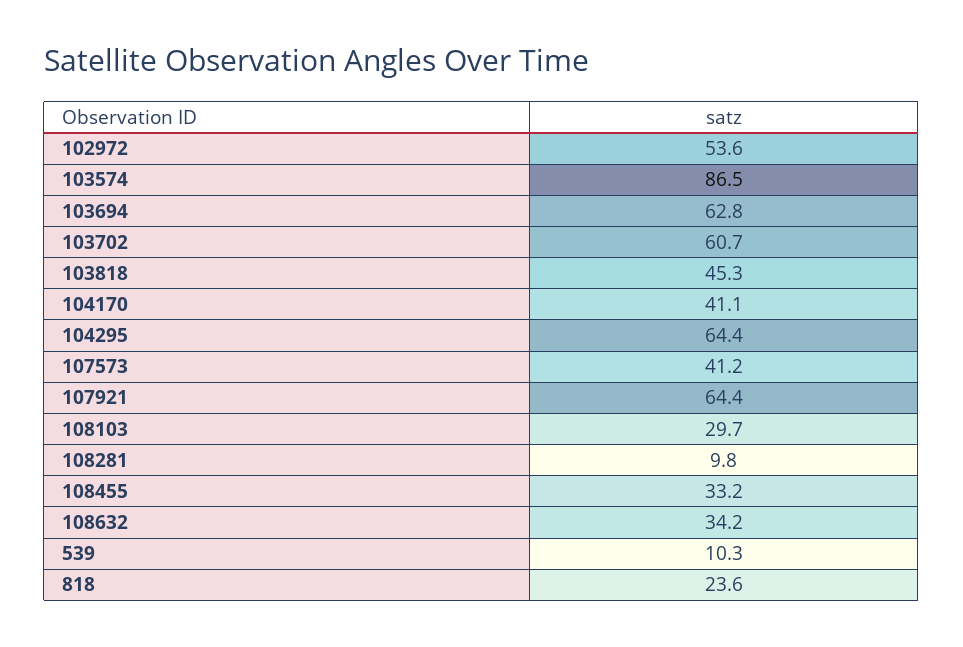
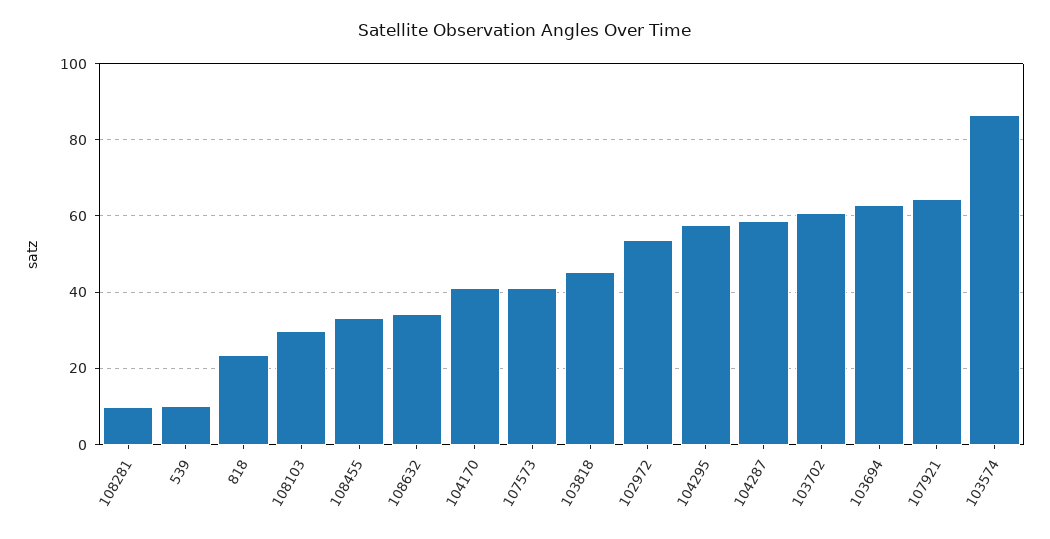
  {
    "102972": 53.6,
    "103574": 86.5,
    "103694": 62.8,
    "103702": 60.7,
    "103818": 45.3,
    "104170": 41.1,
-   "104295": 64.4,
+   "104295": 58,
    "107573": 41.2,
    "107921": 64.4,
    "108103": 29.7,
    "108281": 9.8,
    "108455": 33.2,
    "108632": 34.2,
    "539": 10.3,
-   "818": 23.6
+   "818": 23.6,
+   "104287": 58
  }

